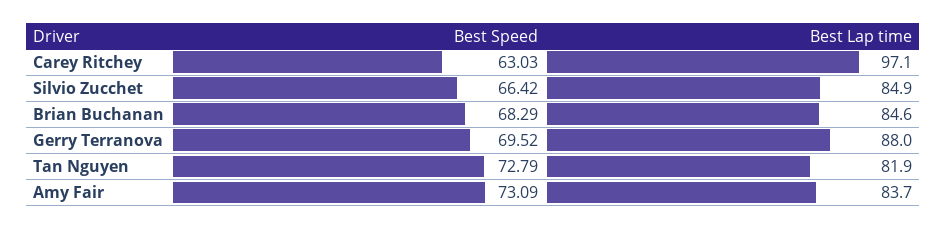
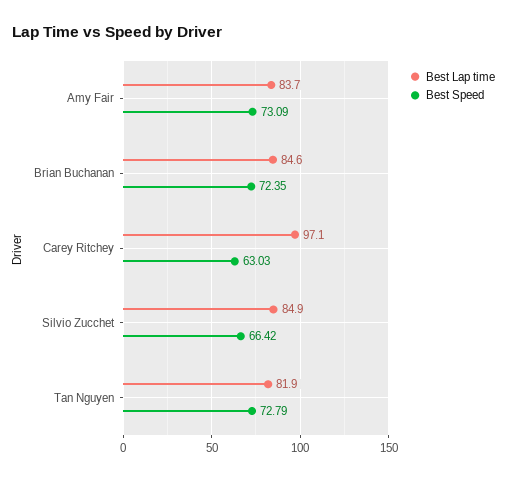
  {
    "Best Speed": {
      "Carey Ritchey": 63.03,
      "Silvio Zucchet": 66.42,
-     "Brian Buchanan": 68.29,
+     "Brian Buchanan": 72.35,
-     "Gerry Terranova": 69.52,
      "Tan Nguyen": 72.79,
      "Amy Fair": 73.09
    },
    "Best Lap time": {
      "Carey Ritchey": 97.1,
      "Silvio Zucchet": 84.9,
      "Brian Buchanan": 84.6,
-     "Gerry Terranova": 88,
      "Tan Nguyen": 81.9,
      "Amy Fair": 83.7
    }
  }

